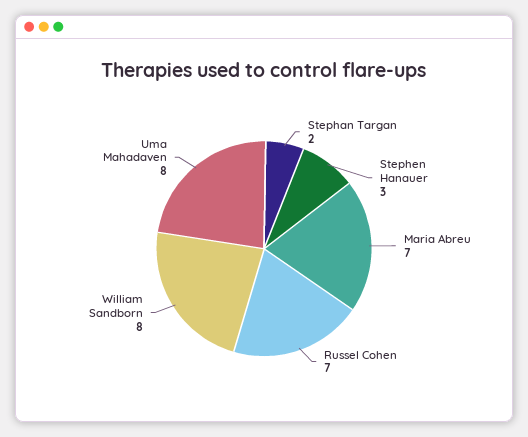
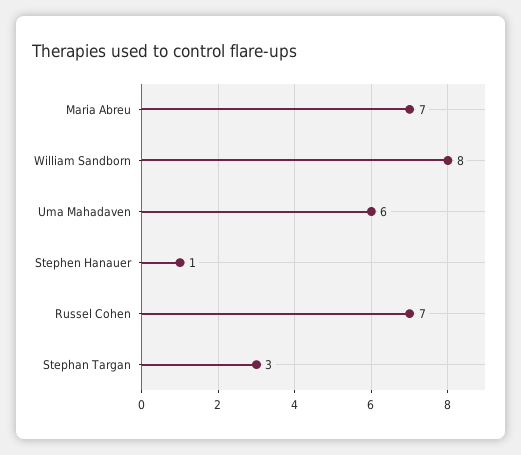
  {
-   "Stephan Targan": 2,
+   "Stephan Targan": 3,
-   "Stephen Hanauer": 3,
+   "Stephen Hanauer": 1,
    "Maria Abreu": 7,
    "Russel Cohen": 7,
    "William Sandborn": 8,
-   "Uma Mahadaven": 8
+   "Uma Mahadaven": 6
  }

